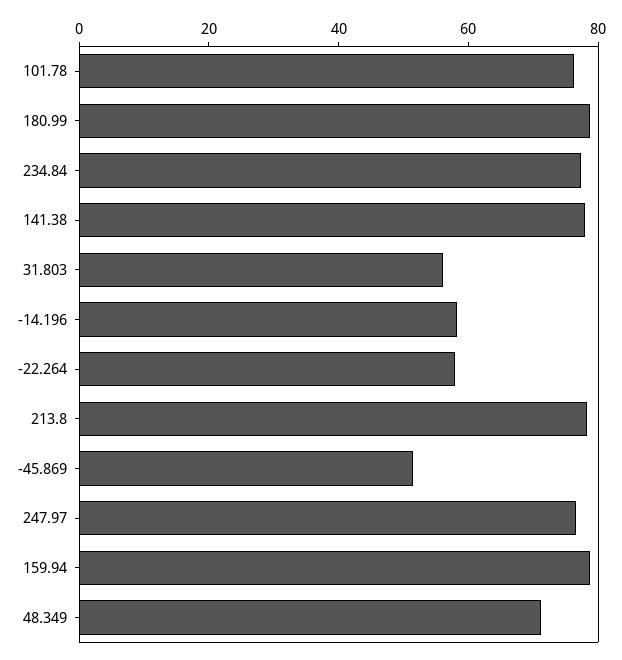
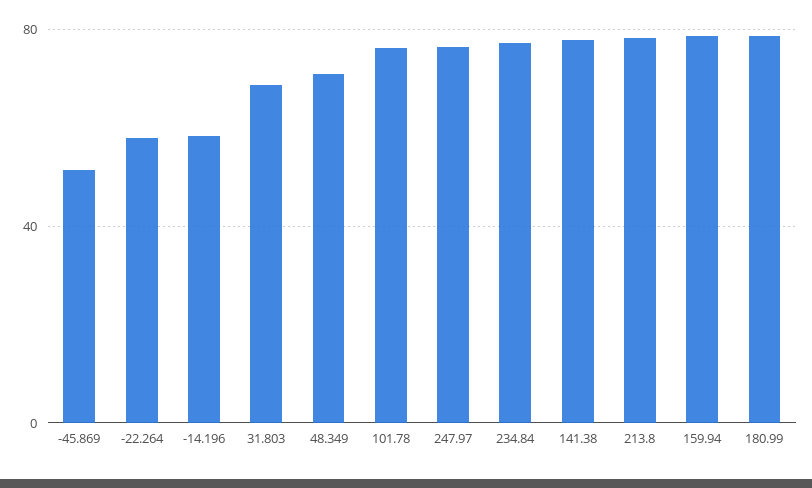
  {
    "101.78": 75,
    "180.99": 80,
    "234.84": 75,
    "141.38": 80,
-   "31.803": 55,
+   "31.803": 70,
    "-14.196": 60,
    "-22.264": 60,
    "213.8": 80,
    "-45.869": 50,
    "247.97": 75,
    "159.94": 80,
    "48.349": 70
  }

